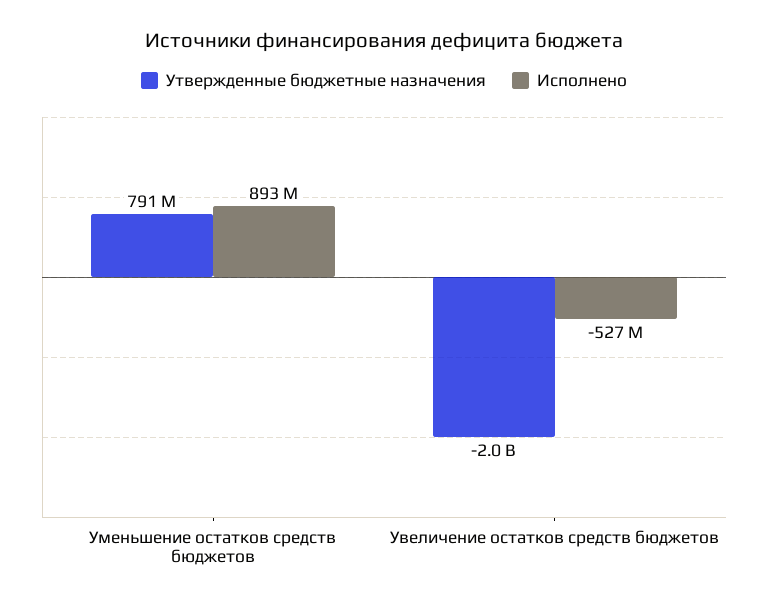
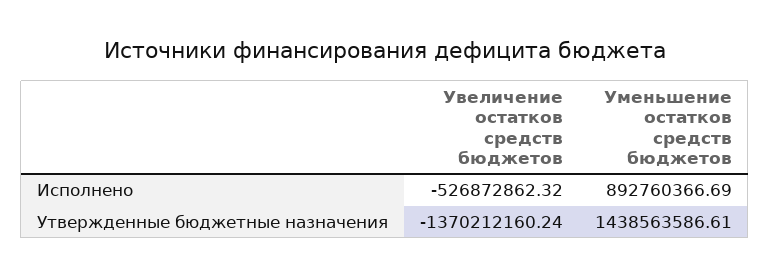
  {
    "Утвержденные бюджетные назначения": {
-     "Уменьшение остатков средств бюджетов": 791000000,
+     "Уменьшение остатков средств бюджетов": 1438563586.61,
-     "Увеличение остатков средств бюджетов": -2000000000
+     "Увеличение остатков средств бюджетов": -1370212160.24
    },
    "Исполнено": {
      "Уменьшение остатков средств бюджетов": 892760366.69,
      "Увеличение остатков средств бюджетов": -526872862.32
    }
  }

